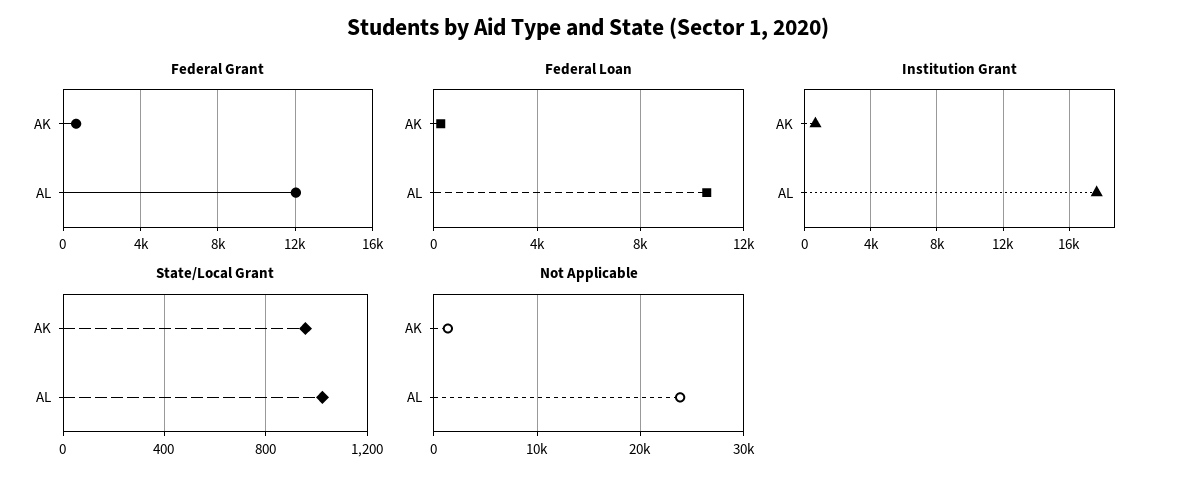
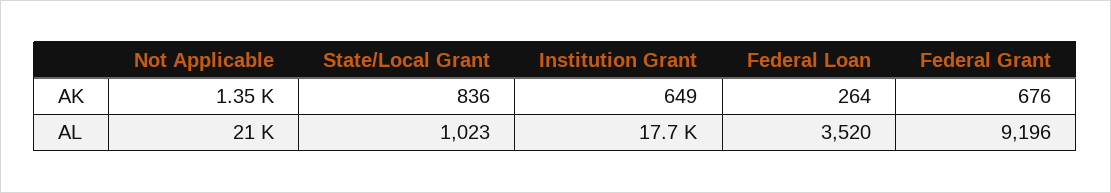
  {
    "Federal Grant": {
      "AK": 676,
-     "AL": 12000
+     "AL": 9196
    },
    "Federal Loan": {
      "AK": 264,
-     "AL": 10500
+     "AL": 3520
    },
    "Institution Grant": {
      "AK": 649,
      "AL": 17700
    },
    "State/Local Grant": {
-     "AK": 950,
+     "AK": 836,
      "AL": 1023
    },
    "Not Applicable": {
      "AK": 1350,
-     "AL": 24000
+     "AL": 21000
    }
  }

